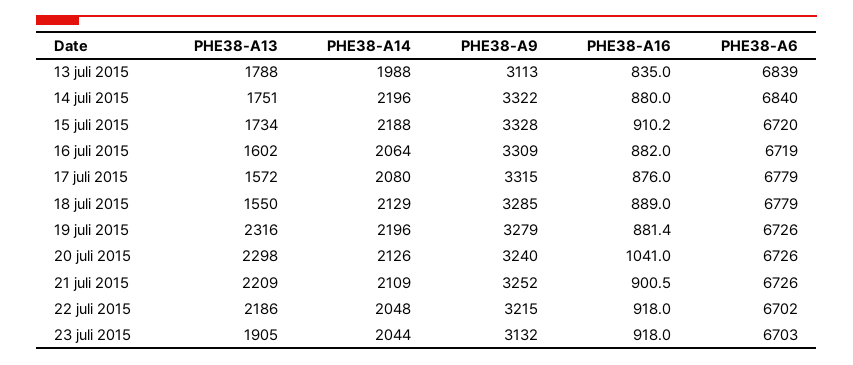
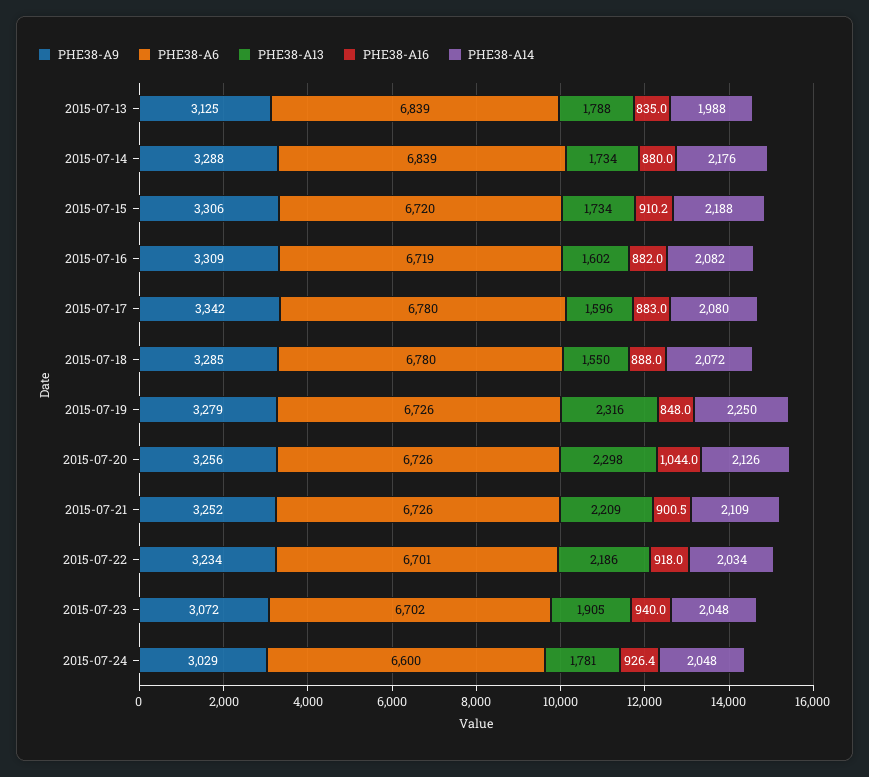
  {
    "PHE38-A13": {
      "13 juli 2015": 1788,
-     "14 juli 2015": 1751,
+     "14 juli 2015": 1734,
      "15 juli 2015": 1734,
      "16 juli 2015": 1602,
-     "17 juli 2015": 1572,
+     "17 juli 2015": 1596,
      "18 juli 2015": 1550,
      "19 juli 2015": 2316,
      "20 juli 2015": 2298,
      "21 juli 2015": 2209,
      "22 juli 2015": 2186,
-     "23 juli 2015": 1905
+     "23 juli 2015": 1905,
+     "2015-07-24": 1781
    },
    "PHE38-A14": {
      "13 juli 2015": 1988,
-     "14 juli 2015": 2196,
+     "14 juli 2015": 2176,
      "15 juli 2015": 2188,
-     "16 juli 2015": 2064,
+     "16 juli 2015": 2082,
      "17 juli 2015": 2080,
-     "18 juli 2015": 2129,
+     "18 juli 2015": 2072,
-     "19 juli 2015": 2196,
+     "19 juli 2015": 2250,
      "20 juli 2015": 2126,
      "21 juli 2015": 2109,
-     "22 juli 2015": 2048,
+     "22 juli 2015": 2034,
-     "23 juli 2015": 2044
+     "23 juli 2015": 2048,
+     "2015-07-24": 2048
    },
    "PHE38-A9": {
-     "13 juli 2015": 3113,
+     "13 juli 2015": 3125,
-     "14 juli 2015": 3322,
+     "14 juli 2015": 3288,
-     "15 juli 2015": 3328,
+     "15 juli 2015": 3306,
      "16 juli 2015": 3309,
-     "17 juli 2015": 3315,
+     "17 juli 2015": 3342,
      "18 juli 2015": 3285,
      "19 juli 2015": 3279,
-     "20 juli 2015": 3240,
+     "20 juli 2015": 3256,
      "21 juli 2015": 3252,
-     "22 juli 2015": 3215,
+     "22 juli 2015": 3234,
-     "23 juli 2015": 3132
+     "23 juli 2015": 3072,
+     "2015-07-24": 3029
    },
    "PHE38-A16": {
      "13 juli 2015": 835,
      "14 juli 2015": 880,
      "15 juli 2015": 910.2,
      "16 juli 2015": 882,
-     "17 juli 2015": 876,
+     "17 juli 2015": 883,
-     "18 juli 2015": 889,
+     "18 juli 2015": 888,
-     "19 juli 2015": 881.4,
+     "19 juli 2015": 848,
-     "20 juli 2015": 1041,
+     "20 juli 2015": 1044,
      "21 juli 2015": 900.5,
      "22 juli 2015": 918,
-     "23 juli 2015": 918
+     "23 juli 2015": 940,
+     "2015-07-24": 926.4
    },
    "PHE38-A6": {
      "13 juli 2015": 6839,
-     "14 juli 2015": 6840,
+     "14 juli 2015": 6839,
      "15 juli 2015": 6720,
      "16 juli 2015": 6719,
-     "17 juli 2015": 6779,
+     "17 juli 2015": 6780,
-     "18 juli 2015": 6779,
+     "18 juli 2015": 6780,
      "19 juli 2015": 6726,
      "20 juli 2015": 6726,
      "21 juli 2015": 6726,
-     "22 juli 2015": 6702,
+     "22 juli 2015": 6701,
-     "23 juli 2015": 6703
+     "23 juli 2015": 6702,
+     "2015-07-24": 6600
    }
  }

